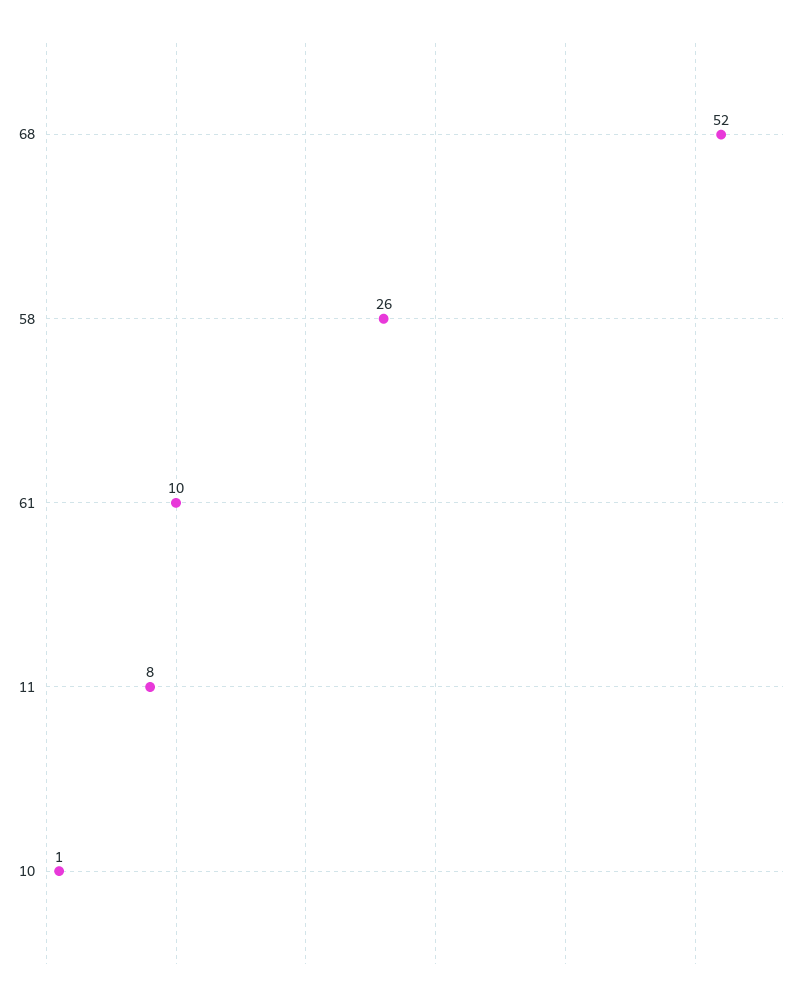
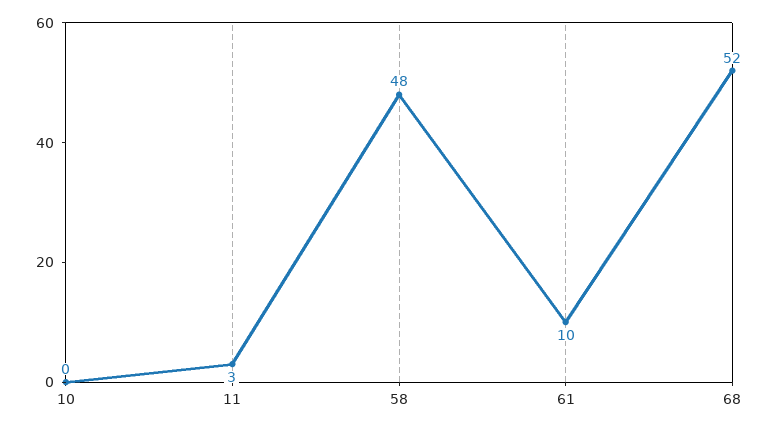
  {
    "68": 52,
-   "58": 26,
+   "58": 48,
    "61": 10,
-   "11": 8,
+   "11": 3,
-   "10": 1
+   "10": 0
  }

